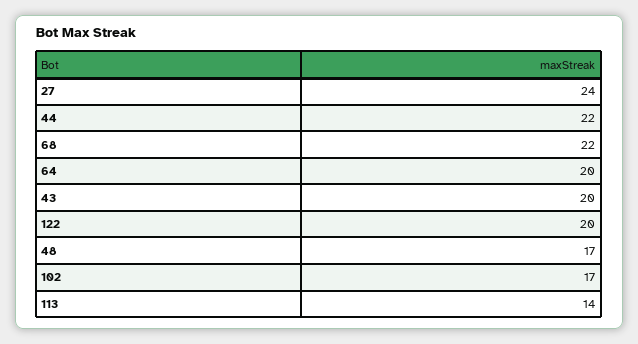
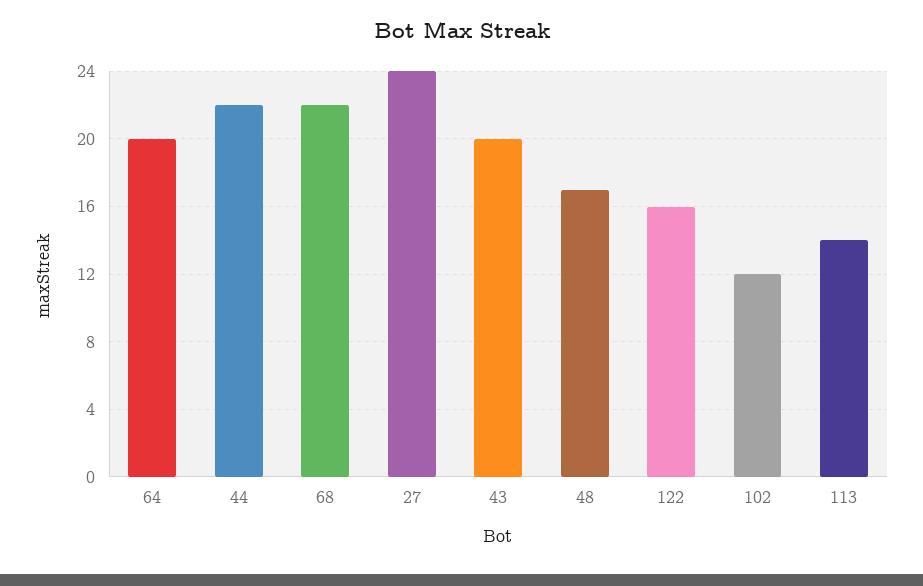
  {
    "27": 24,
    "44": 22,
    "68": 22,
    "64": 20,
    "43": 20,
-   "122": 20,
+   "122": 16,
    "48": 17,
-   "102": 17,
+   "102": 12,
    "113": 14
  }

